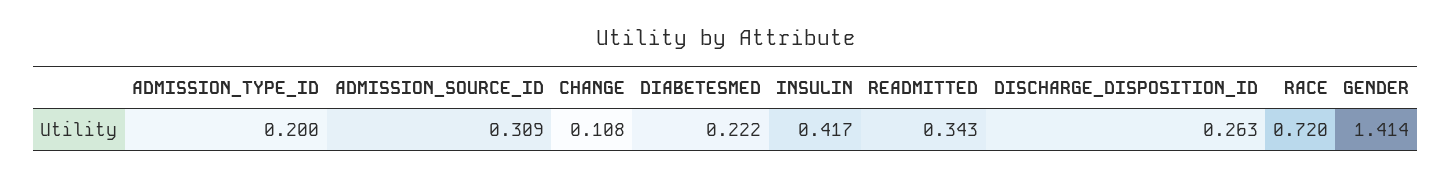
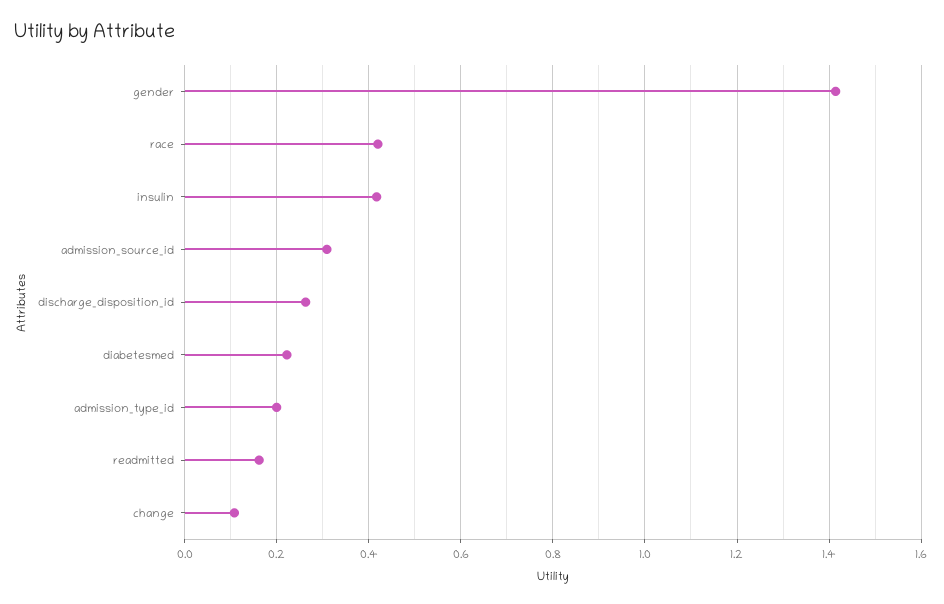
  {
    "ADMISSION_TYPE_ID": 0.2,
    "ADMISSION_SOURCE_ID": 0.309,
    "CHANGE": 0.108,
    "DIABETESMED": 0.222,
    "INSULIN": 0.417,
-   "READMITTED": 0.343,
+   "READMITTED": 0.16,
    "DISCHARGE_DISPOSITION_ID": 0.263,
-   "RACE": 0.72,
+   "RACE": 0.42,
    "GENDER": 1.414
  }

